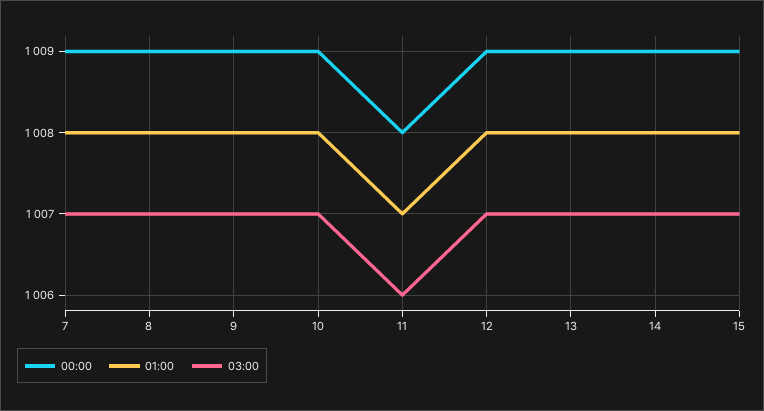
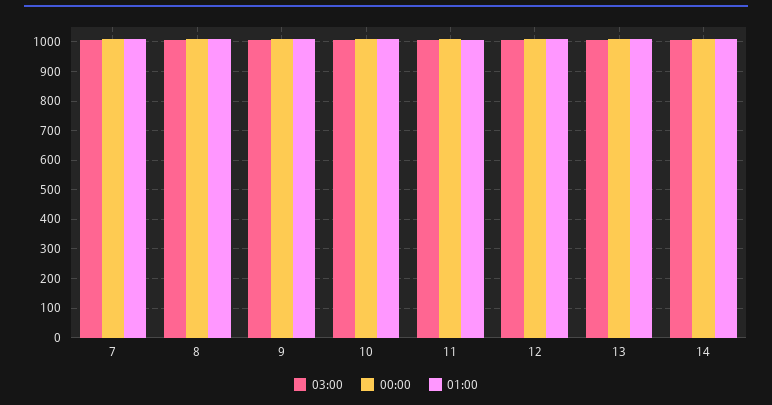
  {
    "00:00": {
      "7": 1009,
      "8": 1009,
      "9": 1009,
      "10": 1009,
      "11": 1008,
      "12": 1009,
      "13": 1009,
-     "14": 1009,
+     "14": 1009
-     "15": 1009
    },
    "01:00": {
      "7": 1008,
      "8": 1008,
      "9": 1008,
      "10": 1008,
      "11": 1007,
      "12": 1008,
      "13": 1008,
-     "14": 1008,
+     "14": 1008
-     "15": 1008
    },
    "03:00": {
      "7": 1007,
      "8": 1007,
      "9": 1007,
      "10": 1007,
      "11": 1006,
      "12": 1007,
      "13": 1007,
-     "14": 1007,
+     "14": 1007
-     "15": 1007
    }
  }

